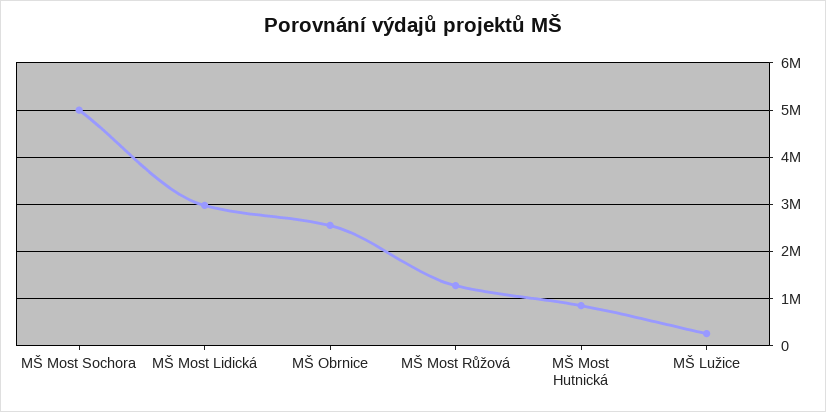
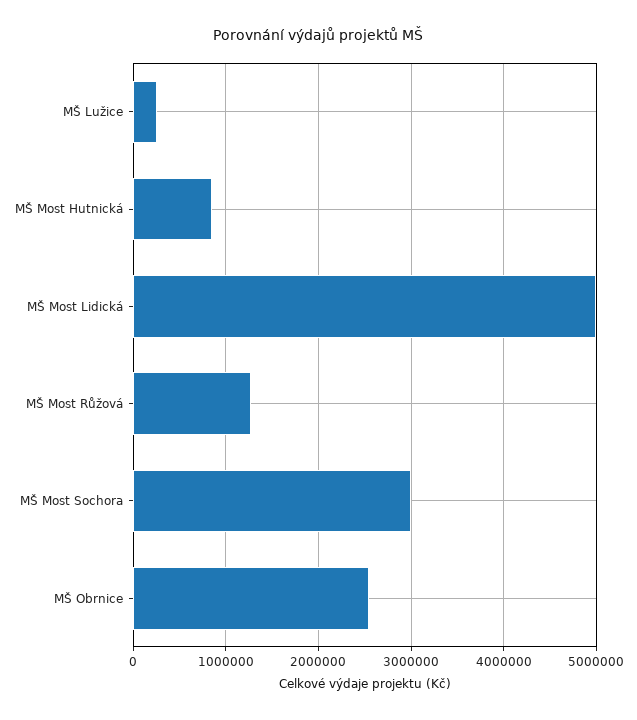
  {
-   "MŠ Most Sochora": 5000000,
+   "MŠ Most Sochora": 3000000,
-   "MŠ Most Lidická": 3000000,
+   "MŠ Most Lidická": 5000000,
    "MŠ Obrnice": 2600000,
    "MŠ Most Růžová": 1300000,
    "MŠ Most Hutnická": 900000,
    "MŠ Lužice": 300000
  }

